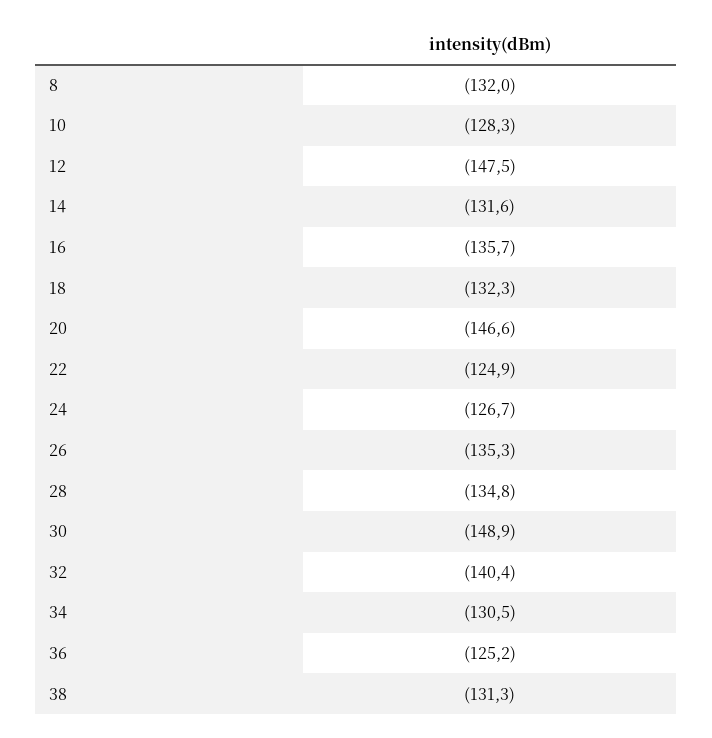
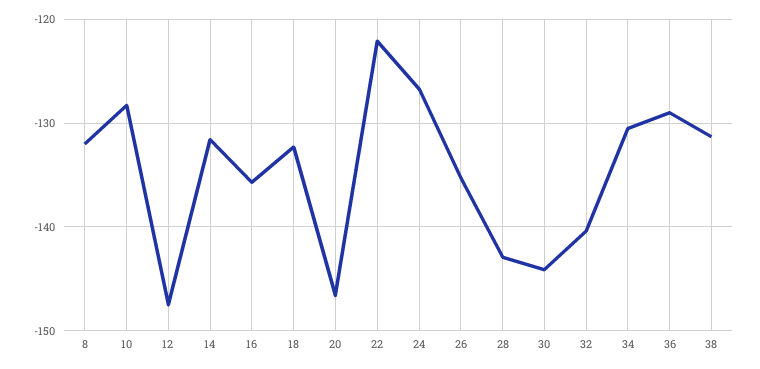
  {
    "8": -132,
    "10": -128.3,
    "12": -147.5,
    "14": -131.6,
    "16": -135.7,
    "18": -132.3,
    "20": -146.6,
-   "22": -124.9,
+   "22": -122,
    "24": -126.7,
    "26": -135.3,
-   "28": -134.8,
+   "28": -143,
-   "30": -148.9,
+   "30": -144,
    "32": -140.4,
    "34": -130.5,
-   "36": -125.2,
+   "36": -129,
    "38": -131.3
  }

